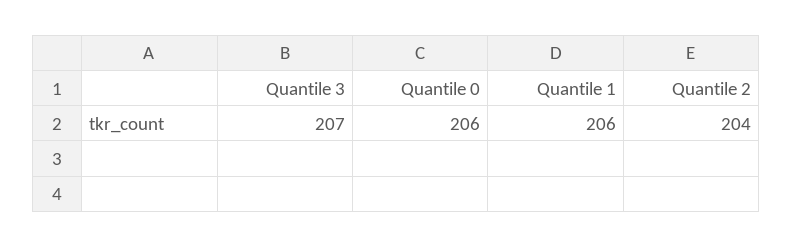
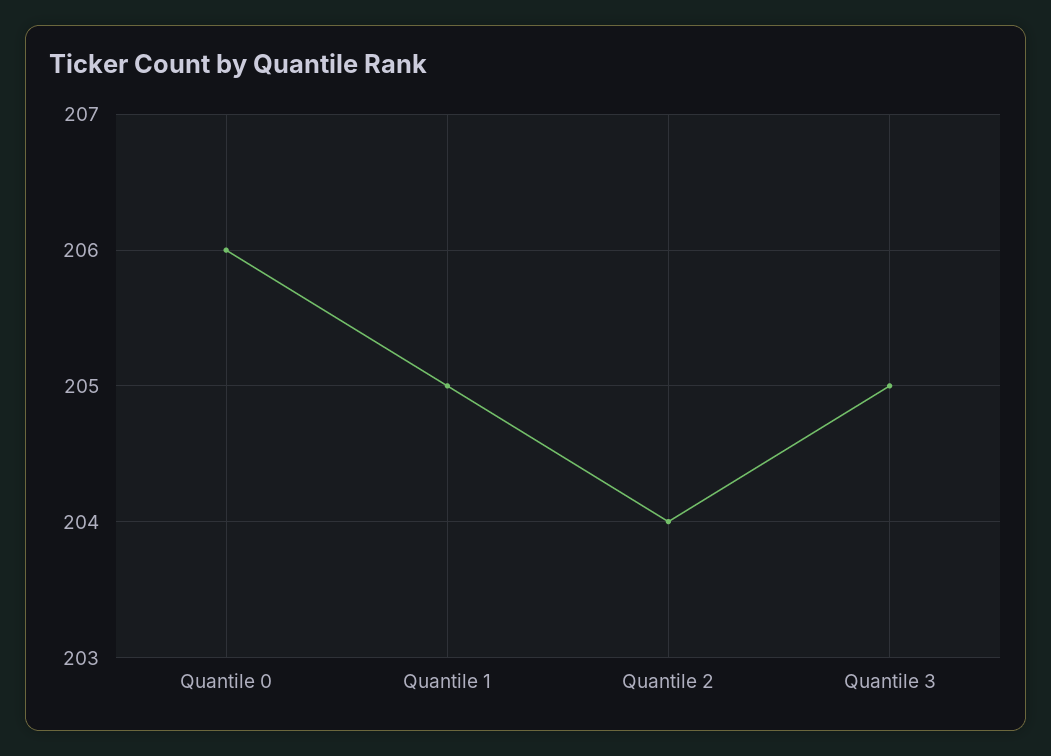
  {
-   "Quantile 3": 207,
+   "Quantile 3": 205,
    "Quantile 0": 206,
-   "Quantile 1": 206,
+   "Quantile 1": 205,
    "Quantile 2": 204
  }

